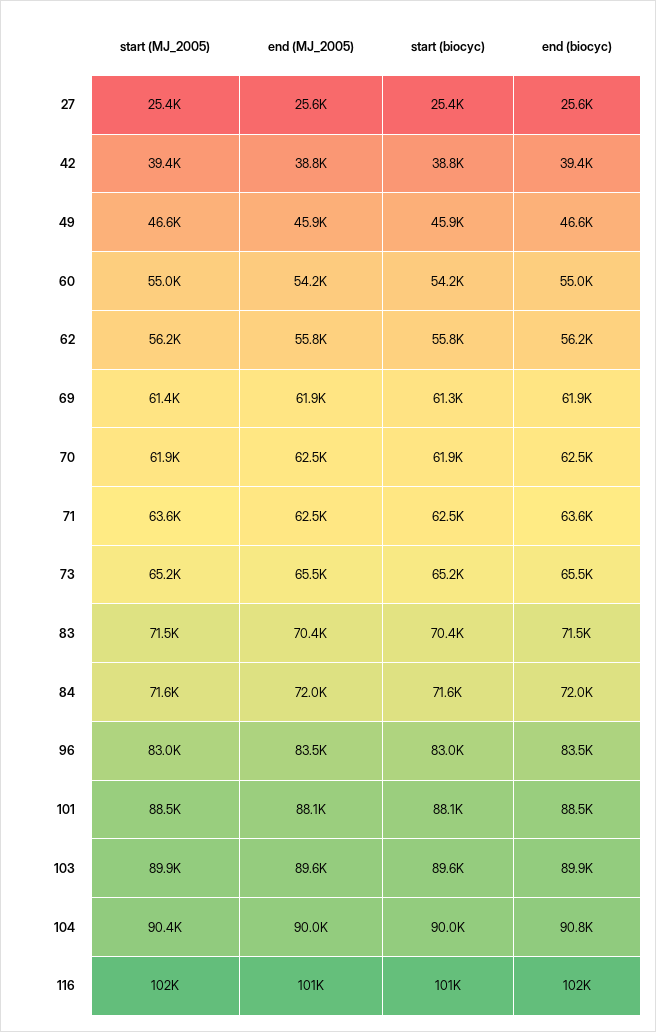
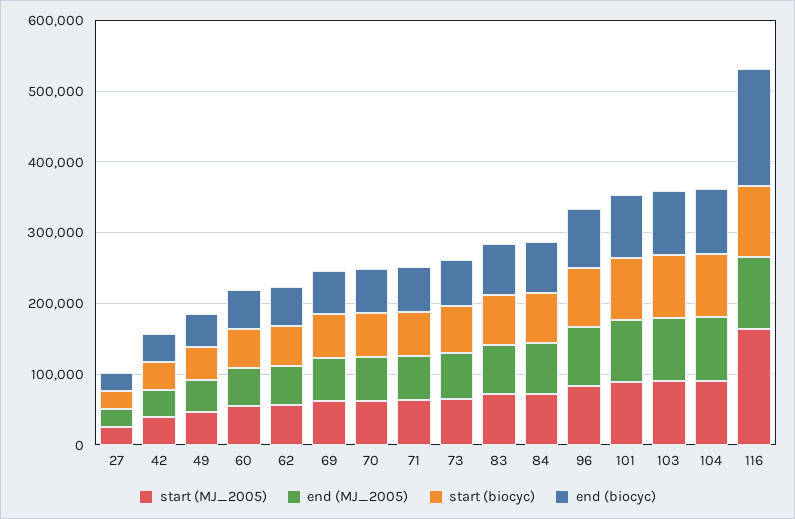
  {
    "start (MJ_2005)": {
      "27": 25400,
      "42": 39400,
      "49": 46600,
      "60": 55000,
      "62": 56200,
      "69": 61400,
      "70": 61900,
      "71": 63600,
      "73": 65200,
      "83": 71500,
      "84": 71600,
      "96": 83000,
      "101": 88500,
      "103": 89900,
      "104": 90400,
-     "116": 102000
+     "116": 160000
    },
    "end (MJ_2005)": {
      "27": 25600,
      "42": 38800,
      "49": 45900,
      "60": 54200,
      "62": 55800,
      "69": 61900,
      "70": 62500,
      "71": 62500,
      "73": 65500,
      "83": 70400,
      "84": 72000,
      "96": 83500,
      "101": 88100,
      "103": 89600,
      "104": 90000,
      "116": 101000
    },
    "start (biocyc)": {
      "27": 25400,
      "42": 38800,
      "49": 45900,
      "60": 54200,
      "62": 55800,
      "69": 61300,
      "70": 61900,
      "71": 62500,
      "73": 65200,
      "83": 70400,
      "84": 71600,
      "96": 83000,
      "101": 88100,
      "103": 89600,
      "104": 90000,
      "116": 101000
    },
    "end (biocyc)": {
      "27": 25600,
      "42": 39400,
      "49": 46600,
      "60": 55000,
      "62": 56200,
      "69": 61900,
      "70": 62500,
      "71": 63600,
      "73": 65500,
      "83": 71500,
      "84": 72000,
      "96": 83500,
      "101": 88500,
      "103": 89900,
      "104": 90800,
-     "116": 102000
+     "116": 160000
    }
  }

